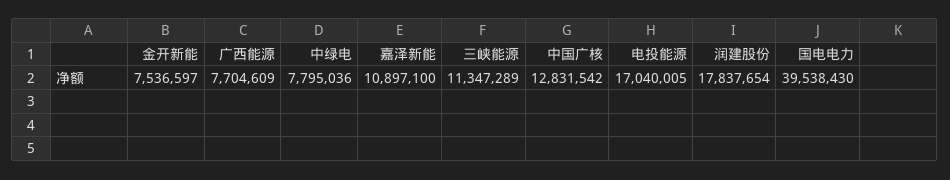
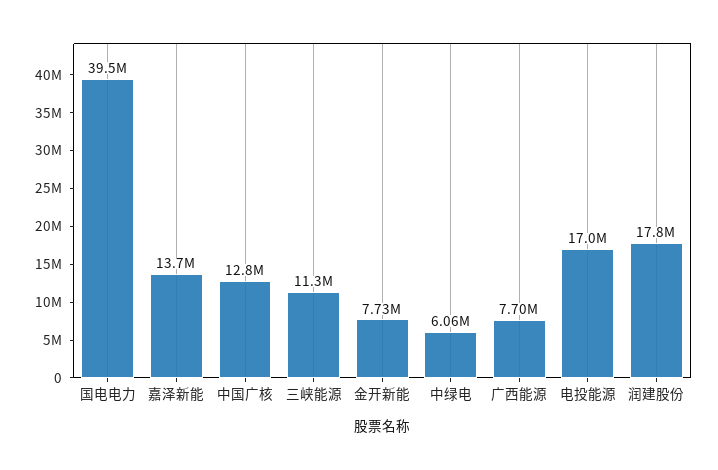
  {
-   "金开新能": 7536597,
+   "金开新能": 7730000,
    "广西能源": 7704609,
-   "中绿电": 7795036,
+   "中绿电": 6060000,
-   "嘉泽新能": 10897100,
+   "嘉泽新能": 13700000,
    "三峡能源": 11347289,
    "中国广核": 12831542,
    "电投能源": 17040005,
    "润建股份": 17837654,
    "国电电力": 39538430
  }

